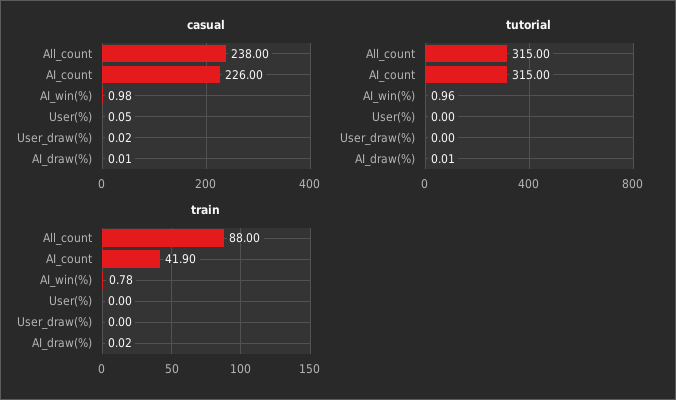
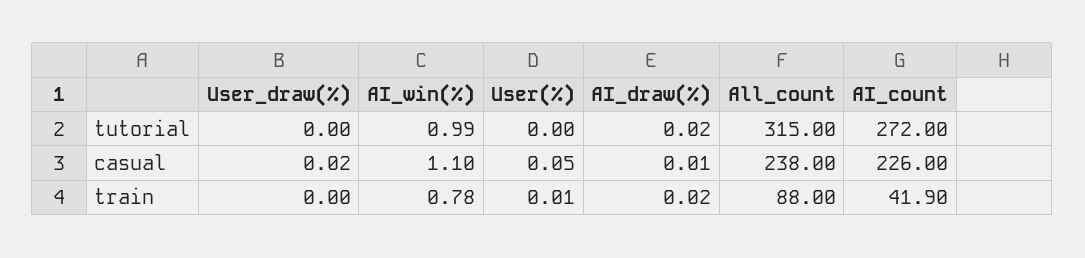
  {
    "casual": {
      "All_count": 238,
      "AI_count": 226,
-     "AI_win(%)": 0.98,
+     "AI_win(%)": 1.1,
      "User(%)": 0.05,
      "User_draw(%)": 0.02,
      "AI_draw(%)": 0.01
    },
    "tutorial": {
      "All_count": 315,
-     "AI_count": 315,
+     "AI_count": 272,
-     "AI_win(%)": 0.96,
+     "AI_win(%)": 0.99,
      "User(%)": 0,
      "User_draw(%)": 0,
-     "AI_draw(%)": 0.01
+     "AI_draw(%)": 0.02
    },
    "train": {
      "All_count": 88,
      "AI_count": 41.9,
      "AI_win(%)": 0.78,
-     "User(%)": 0,
+     "User(%)": 0.01,
      "User_draw(%)": 0,
      "AI_draw(%)": 0.02
    }
  }

